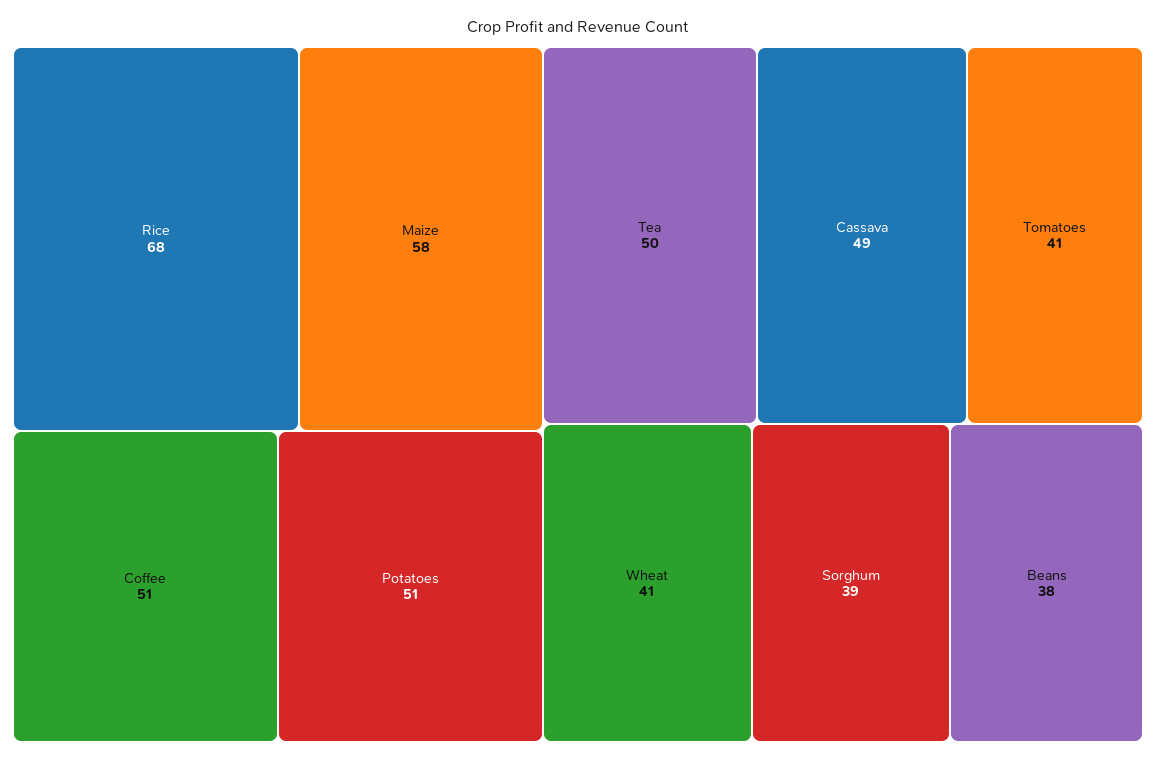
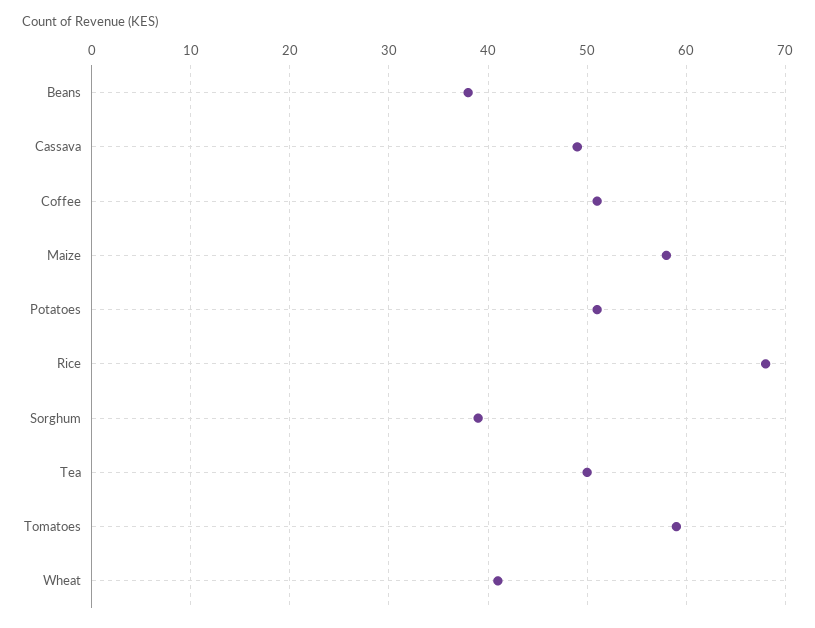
  {
    "Rice": 68,
    "Maize": 58,
    "Coffee": 51,
    "Potatoes": 51,
    "Tea": 50,
    "Cassava": 49,
-   "Tomatoes": 41,
+   "Tomatoes": 59,
    "Wheat": 41,
    "Sorghum": 39,
    "Beans": 38
  }

